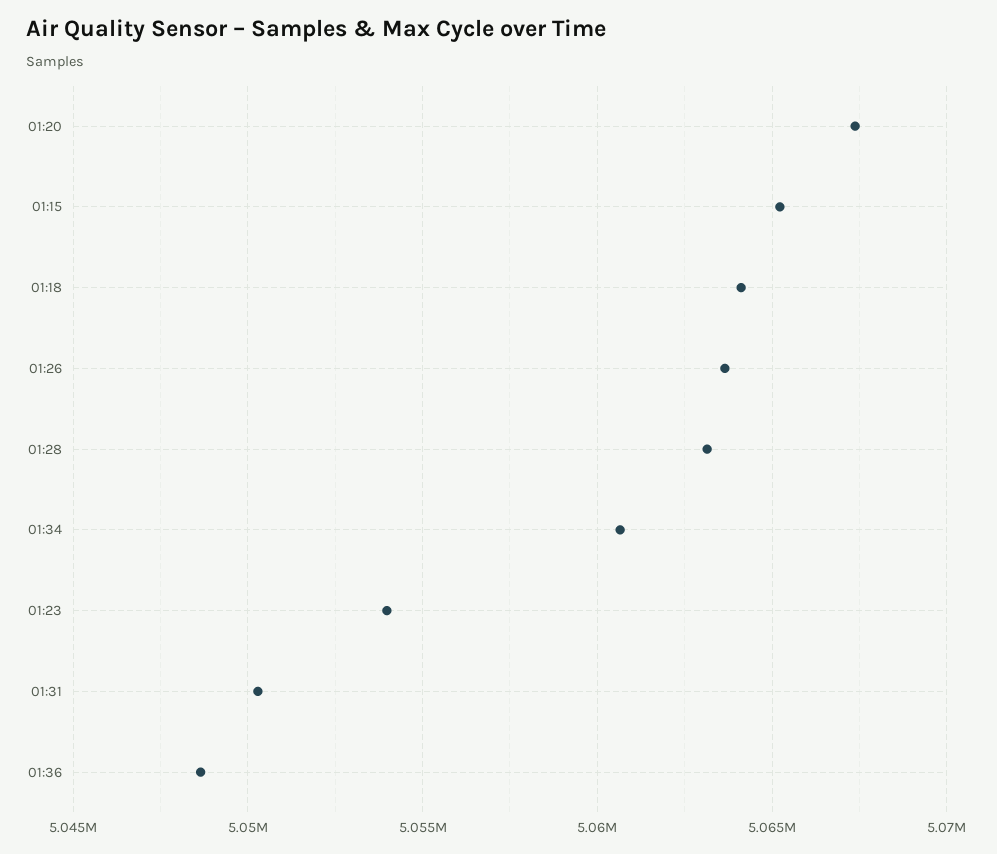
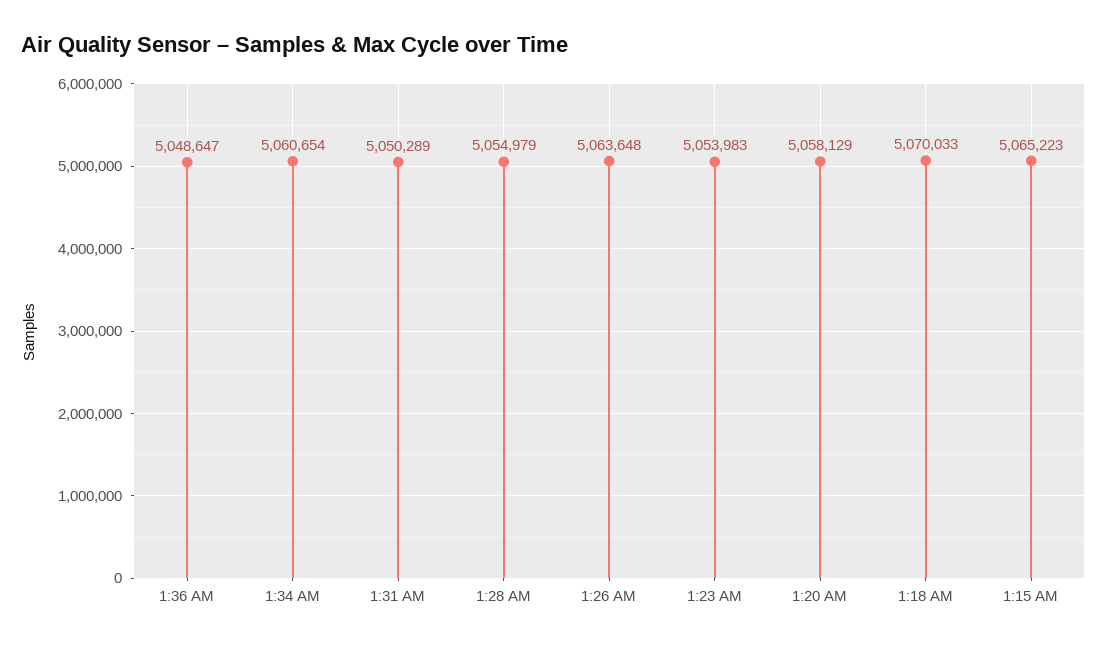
  {
-   "01:20": 5067500,
+   "01:20": 5058129,
    "01:15": 5065223,
-   "01:18": 5064000,
+   "01:18": 5070033,
    "01:26": 5063648,
-   "01:28": 5063000,
+   "01:28": 5054979,
    "01:34": 5060654,
    "01:23": 5053983,
    "01:31": 5050289,
    "01:36": 5048647
  }

